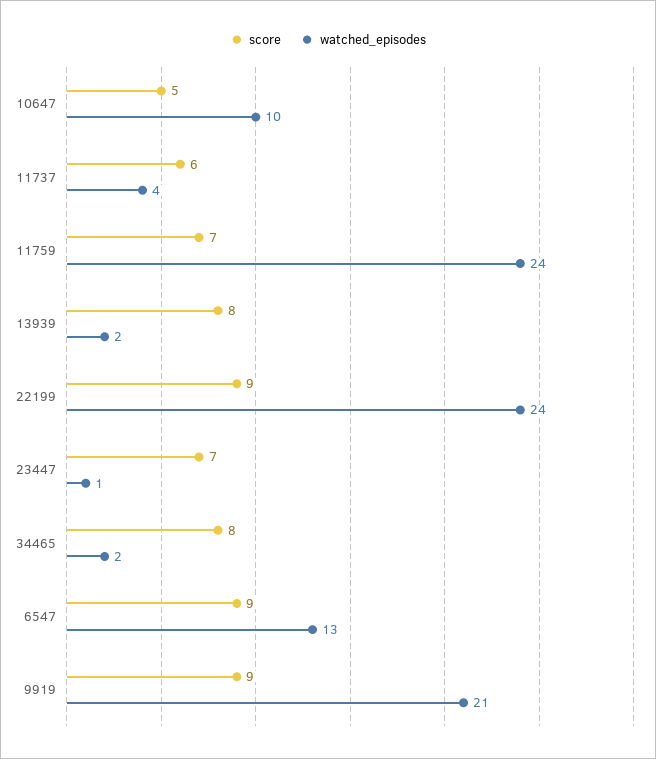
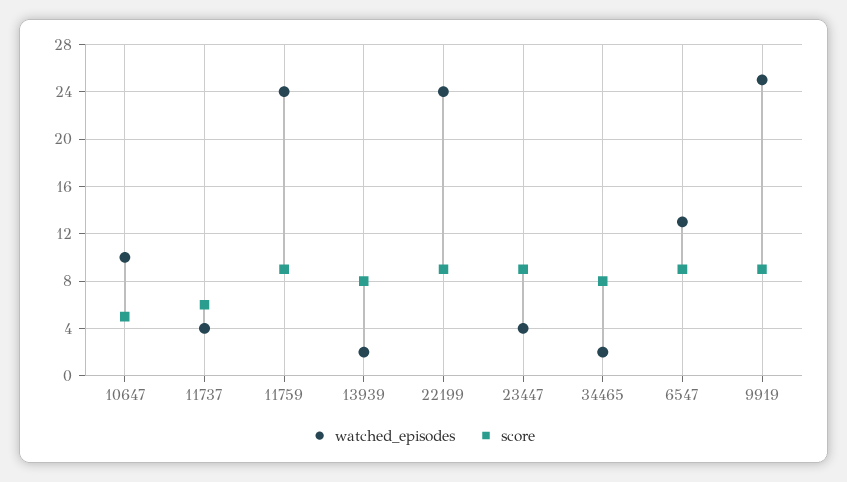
  {
    "score": {
      "10647": 5,
      "11737": 6,
-     "11759": 7,
+     "11759": 9,
      "13939": 8,
      "22199": 9,
-     "23447": 7,
+     "23447": 9,
      "34465": 8,
      "6547": 9,
      "9919": 9
    },
    "watched_episodes": {
      "10647": 10,
      "11737": 4,
      "11759": 24,
      "13939": 2,
      "22199": 24,
-     "23447": 1,
+     "23447": 4,
      "34465": 2,
      "6547": 13,
-     "9919": 21
+     "9919": 25
    }
  }

